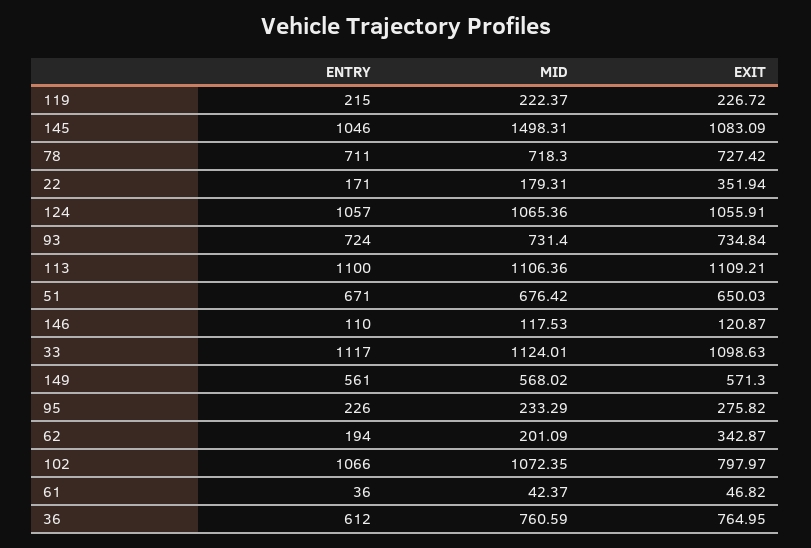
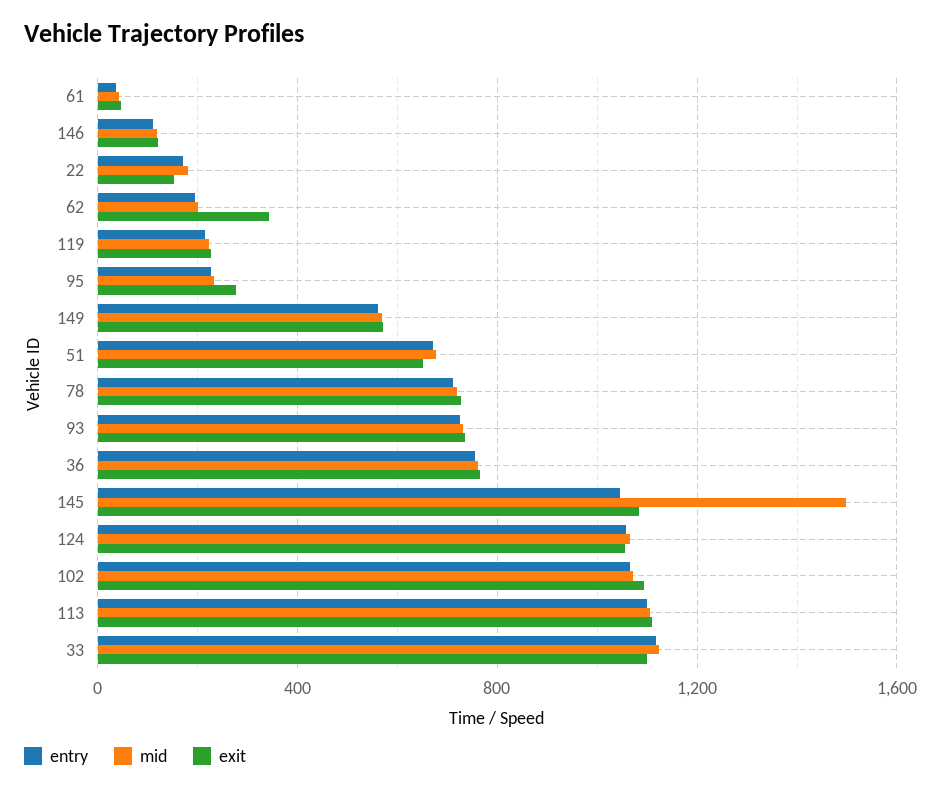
  {
    "ENTRY": {
      "119": 215,
      "145": 1046,
      "78": 711,
      "22": 171,
      "124": 1057,
      "93": 724,
      "113": 1100,
      "51": 671,
      "146": 110,
      "33": 1117,
      "149": 561,
      "95": 226,
      "62": 194,
      "102": 1066,
      "61": 36,
-     "36": 612
+     "36": 750
    },
    "MID": {
      "119": 222.37,
      "145": 1498.31,
      "78": 718.3,
      "22": 179.31,
      "124": 1065.36,
      "93": 731.4,
      "113": 1106.36,
      "51": 676.42,
      "146": 117.53,
      "33": 1124.01,
      "149": 568.02,
      "95": 233.29,
      "62": 201.09,
      "102": 1072.35,
      "61": 42.37,
      "36": 760.59
    },
    "EXIT": {
      "119": 226.72,
      "145": 1083.09,
      "78": 727.42,
-     "22": 351.94,
+     "22": 150,
      "124": 1055.91,
      "93": 734.84,
      "113": 1109.21,
      "51": 650.03,
      "146": 120.87,
      "33": 1098.63,
      "149": 571.3,
      "95": 275.82,
      "62": 342.87,
-     "102": 797.97,
+     "102": 1100,
      "61": 46.82,
      "36": 764.95
    }
  }

